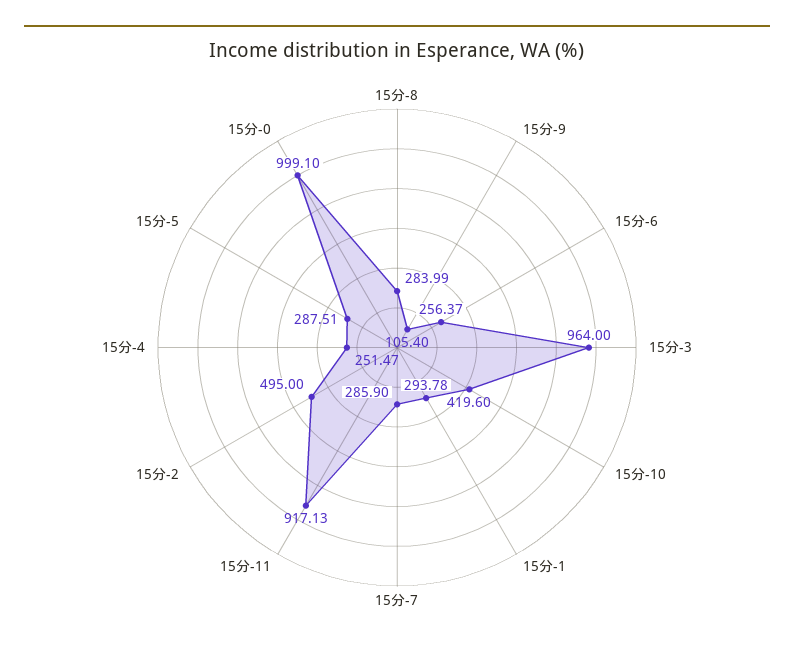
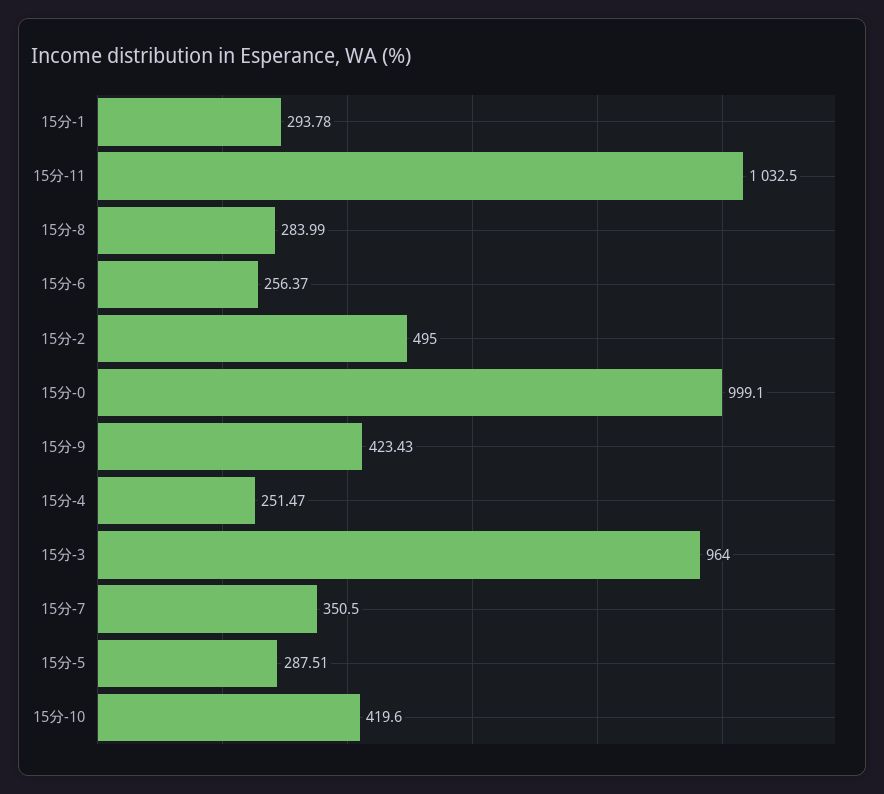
  {
    "15分-8": 283.99,
-   "15分-9": 105.4,
+   "15分-9": 423.43,
    "15分-6": 256.37,
    "15分-3": 964,
    "15分-10": 419.6,
    "15分-1": 293.78,
-   "15分-7": 285.9,
+   "15分-7": 350.5,
-   "15分-11": 917.13,
+   "15分-11": 1032.5,
    "15分-2": 495,
    "15分-4": 251.47,
    "15分-5": 287.51,
    "15分-0": 999.1
  }

